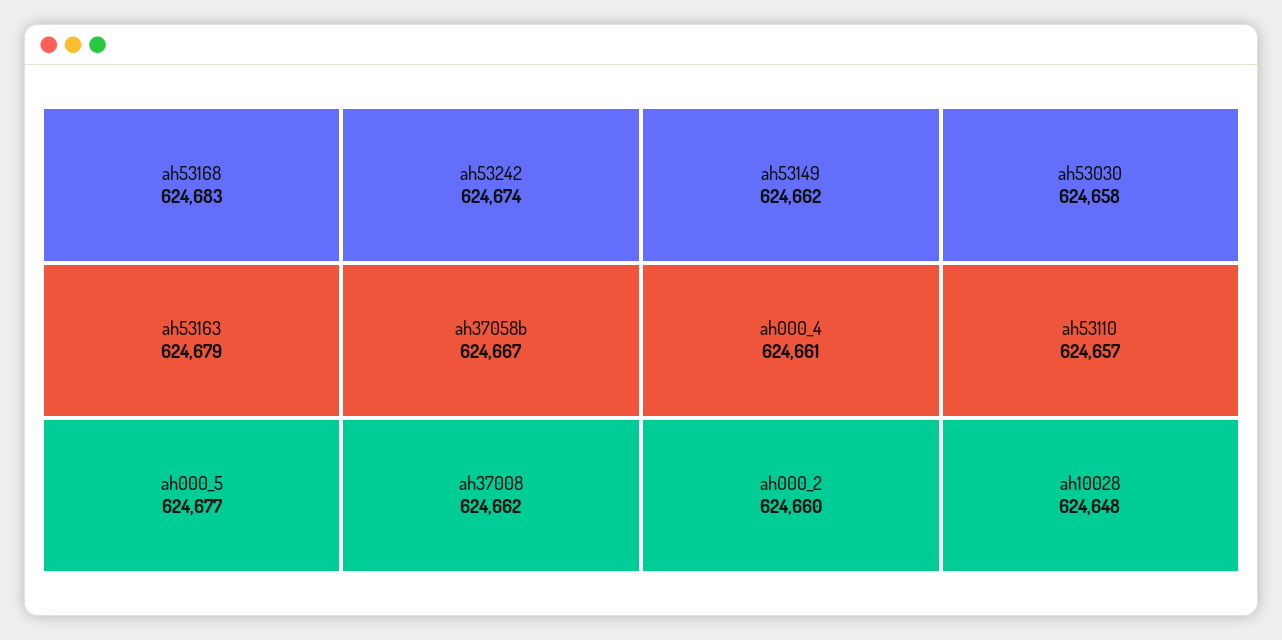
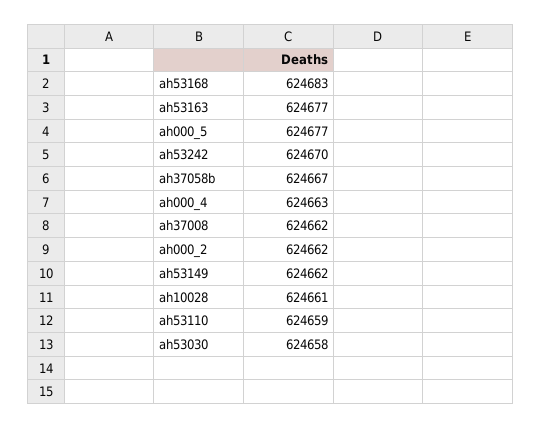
  {
    "ah53168": 624683,
-   "ah53163": 624679,
+   "ah53163": 624677,
    "ah000_5": 624677,
-   "ah53242": 624674,
+   "ah53242": 624670,
    "ah37058b": 624667,
    "ah37008": 624662,
    "ah53149": 624662,
-   "ah000_4": 624661,
+   "ah000_4": 624663,
-   "ah000_2": 624660,
+   "ah000_2": 624662,
    "ah53030": 624658,
-   "ah53110": 624657,
+   "ah53110": 624659,
-   "ah10028": 624648
+   "ah10028": 624661
  }

